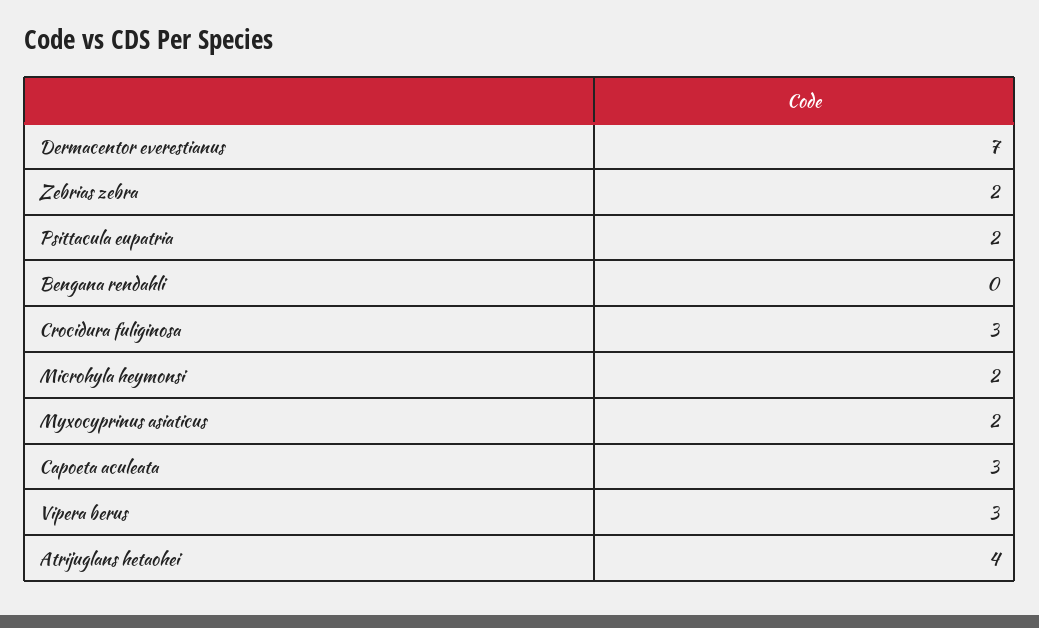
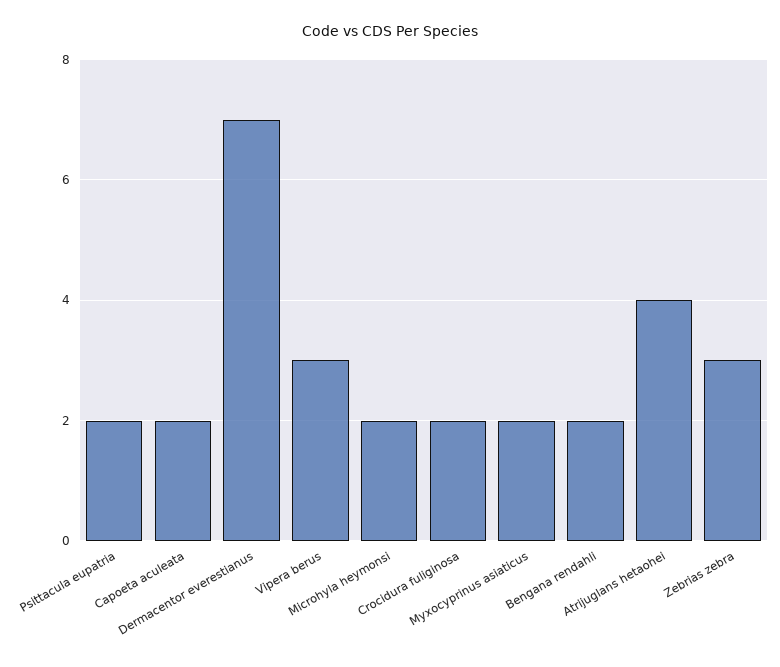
  {
    "Dermacentor everestianus": 7,
-   "Zebrias zebra": 2,
+   "Zebrias zebra": 3,
    "Psittacula eupatria": 2,
-   "Bengana rendahli": 0,
+   "Bengana rendahli": 2,
-   "Crocidura fuliginosa": 3,
+   "Crocidura fuliginosa": 2,
    "Microhyla heymonsi": 2,
    "Myxocyprinus asiaticus": 2,
-   "Capoeta aculeata": 3,
+   "Capoeta aculeata": 2,
    "Vipera berus": 3,
    "Atrijuglans hetaohei": 4
  }

